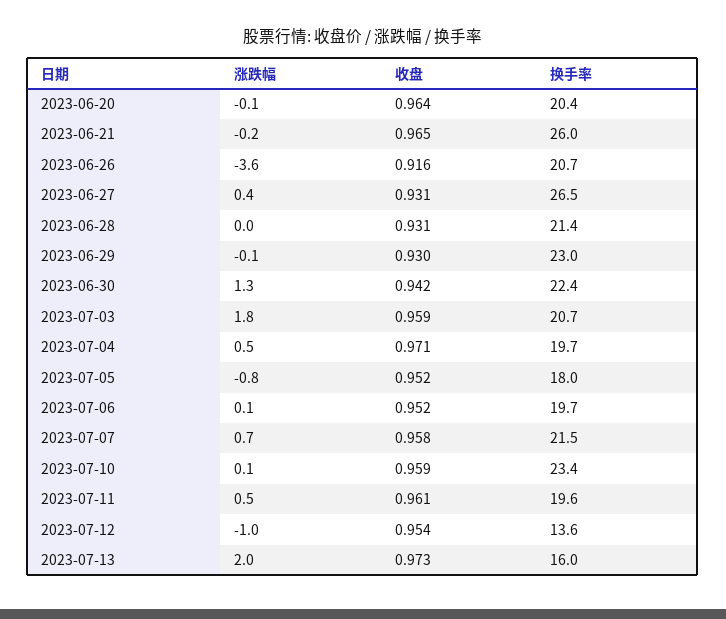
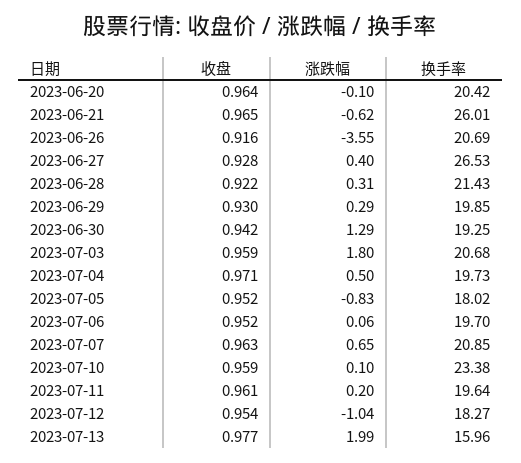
  {
    "涨跌幅": {
      "2023-06-20": -0.1,
-     "2023-06-21": -0.2,
+     "2023-06-21": -0.62,
      "2023-06-26": -3.55,
      "2023-06-27": 0.4,
-     "2023-06-28": 0,
+     "2023-06-28": 0.31,
-     "2023-06-29": -0.1,
+     "2023-06-29": 0.29,
      "2023-06-30": 1.29,
      "2023-07-03": 1.8,
      "2023-07-04": 0.5,
      "2023-07-05": -0.83,
      "2023-07-06": 0.06,
      "2023-07-07": 0.65,
      "2023-07-10": 0.1,
-     "2023-07-11": 0.5,
+     "2023-07-11": 0.2,
      "2023-07-12": -1.04,
      "2023-07-13": 1.99
    },
    "收盘": {
      "2023-06-20": 0.964,
      "2023-06-21": 0.965,
      "2023-06-26": 0.916,
-     "2023-06-27": 0.931,
+     "2023-06-27": 0.928,
-     "2023-06-28": 0.931,
+     "2023-06-28": 0.922,
      "2023-06-29": 0.93,
      "2023-06-30": 0.942,
      "2023-07-03": 0.959,
      "2023-07-04": 0.971,
      "2023-07-05": 0.952,
      "2023-07-06": 0.952,
-     "2023-07-07": 0.958,
+     "2023-07-07": 0.963,
      "2023-07-10": 0.959,
      "2023-07-11": 0.961,
      "2023-07-12": 0.954,
-     "2023-07-13": 0.973
+     "2023-07-13": 0.977
    },
    "换手率": {
      "2023-06-20": 20.42,
      "2023-06-21": 26.01,
      "2023-06-26": 20.69,
      "2023-06-27": 26.53,
      "2023-06-28": 21.43,
-     "2023-06-29": 23,
+     "2023-06-29": 19.85,
-     "2023-06-30": 22.4,
+     "2023-06-30": 19.25,
      "2023-07-03": 20.68,
      "2023-07-04": 19.73,
      "2023-07-05": 18.02,
      "2023-07-06": 19.7,
-     "2023-07-07": 21.5,
+     "2023-07-07": 20.85,
      "2023-07-10": 23.38,
      "2023-07-11": 19.64,
-     "2023-07-12": 13.6,
+     "2023-07-12": 18.27,
      "2023-07-13": 15.96
    }
  }

